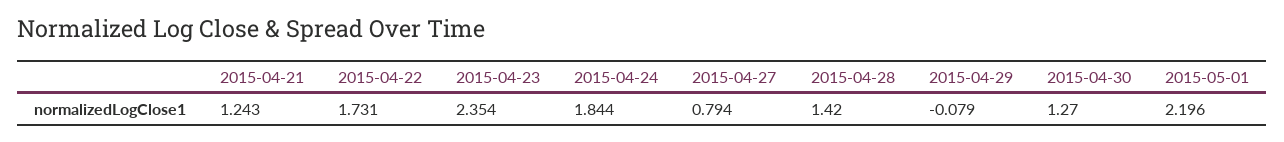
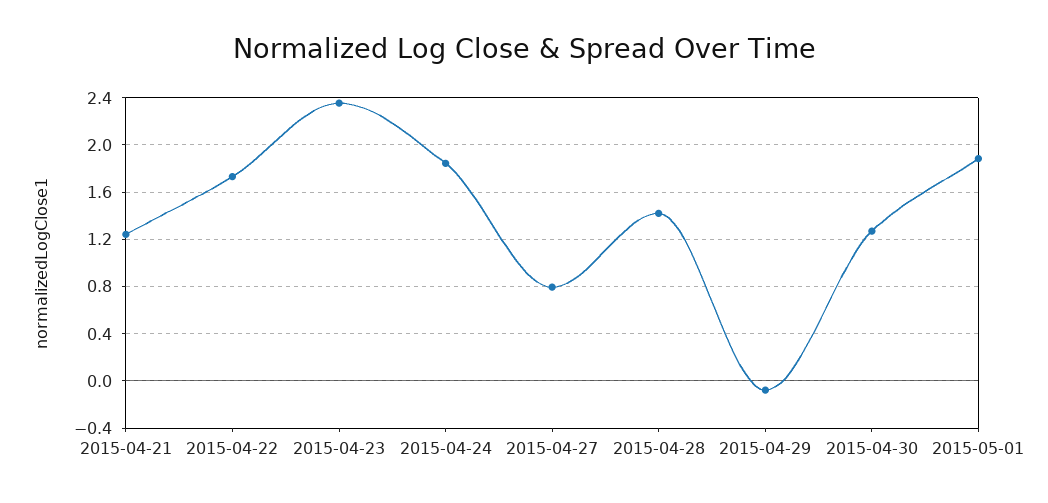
  {
    "2015-04-21": 1.243,
    "2015-04-22": 1.731,
    "2015-04-23": 2.354,
    "2015-04-24": 1.844,
    "2015-04-27": 0.794,
    "2015-04-28": 1.42,
    "2015-04-29": -0.079,
    "2015-04-30": 1.27,
-   "2015-05-01": 2.196
+   "2015-05-01": 1.9
  }

